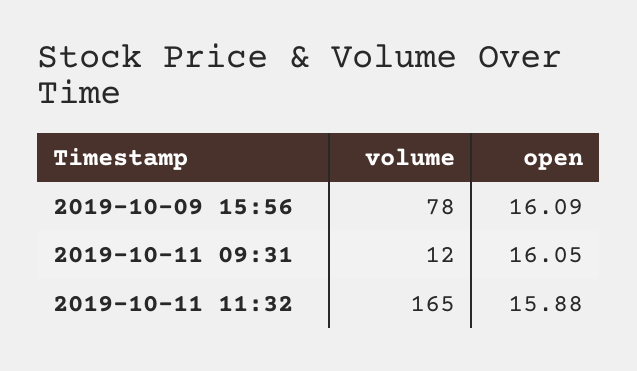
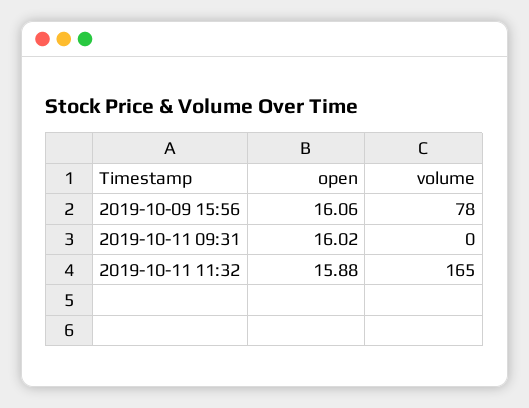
  {
    "volume": {
      "2019-10-09 15:56": 78,
-     "2019-10-11 09:31": 12,
+     "2019-10-11 09:31": 0,
      "2019-10-11 11:32": 165
    },
    "open": {
-     "2019-10-09 15:56": 16.09,
+     "2019-10-09 15:56": 16.06,
-     "2019-10-11 09:31": 16.05,
+     "2019-10-11 09:31": 16.02,
      "2019-10-11 11:32": 15.88
    }
  }

